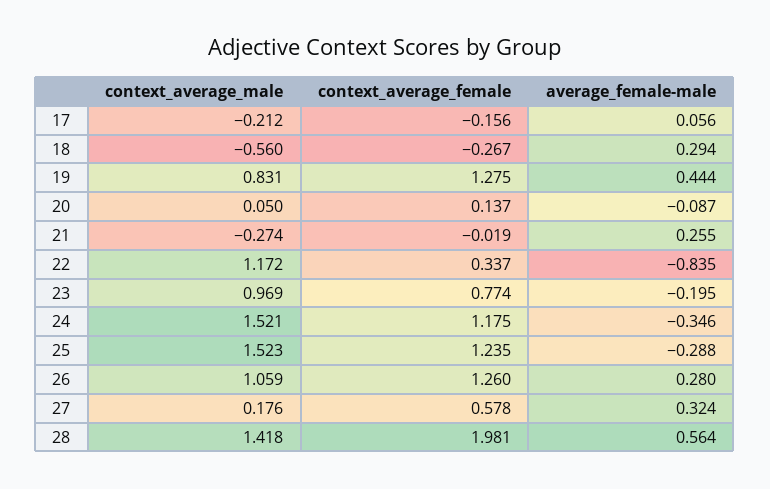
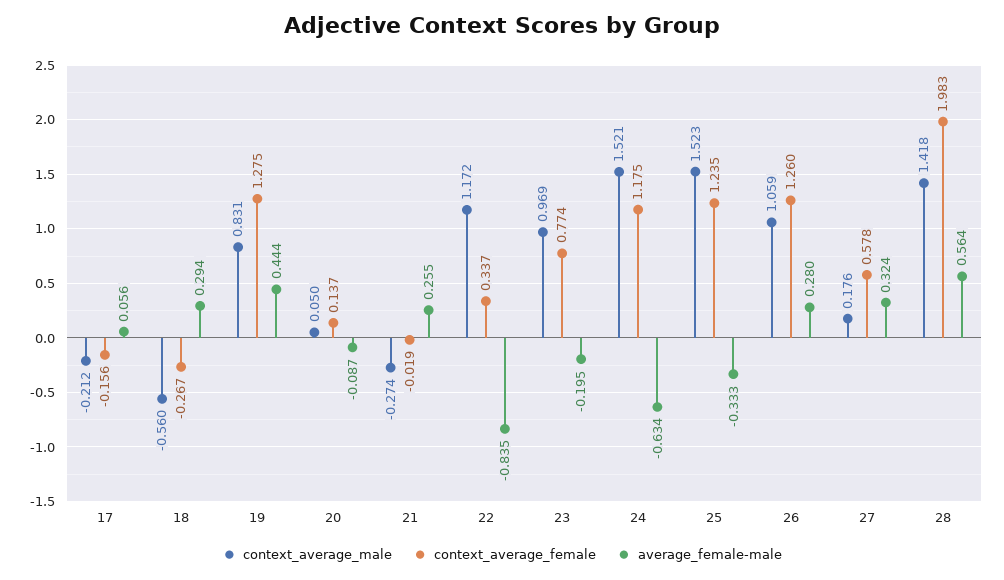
  {
    "context_average_male": {
      "17": -0.212,
      "18": -0.56,
      "19": 0.831,
      "20": 0.05,
      "21": -0.274,
      "22": 1.172,
      "23": 0.969,
      "24": 1.521,
      "25": 1.523,
      "26": 1.059,
      "27": 0.176,
      "28": 1.418
    },
    "context_average_female": {
      "17": -0.156,
      "18": -0.267,
      "19": 1.275,
      "20": 0.137,
      "21": -0.019,
      "22": 0.337,
      "23": 0.774,
      "24": 1.175,
      "25": 1.235,
      "26": 1.26,
      "27": 0.578,
-     "28": 1.981
+     "28": 1.983
    },
    "average_female-male": {
      "17": 0.056,
      "18": 0.294,
      "19": 0.444,
      "20": -0.087,
      "21": 0.255,
      "22": -0.835,
      "23": -0.195,
-     "24": -0.346,
+     "24": -0.634,
-     "25": -0.288,
+     "25": -0.333,
      "26": 0.28,
      "27": 0.324,
      "28": 0.564
    }
  }

